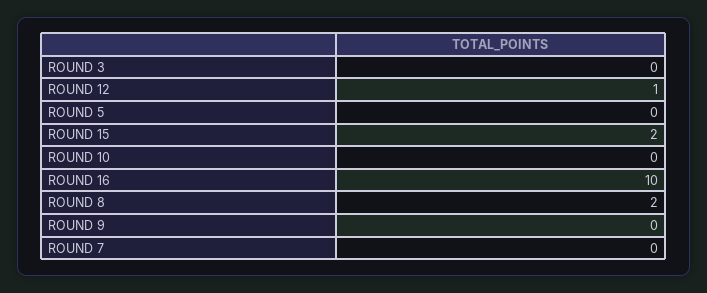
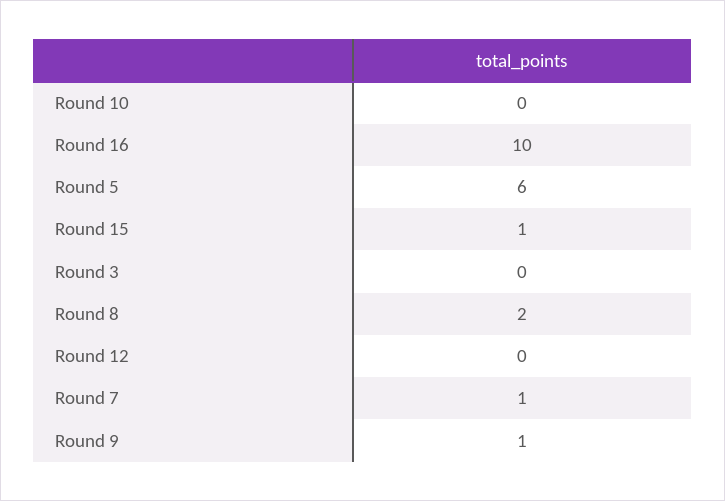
  {
    "ROUND 3": 0,
-   "ROUND 12": 1,
+   "ROUND 12": 0,
-   "ROUND 5": 0,
+   "ROUND 5": 6,
-   "ROUND 15": 2,
+   "ROUND 15": 1,
    "ROUND 10": 0,
    "ROUND 16": 10,
    "ROUND 8": 2,
-   "ROUND 9": 0,
+   "ROUND 9": 1,
-   "ROUND 7": 0
+   "ROUND 7": 1
  }

